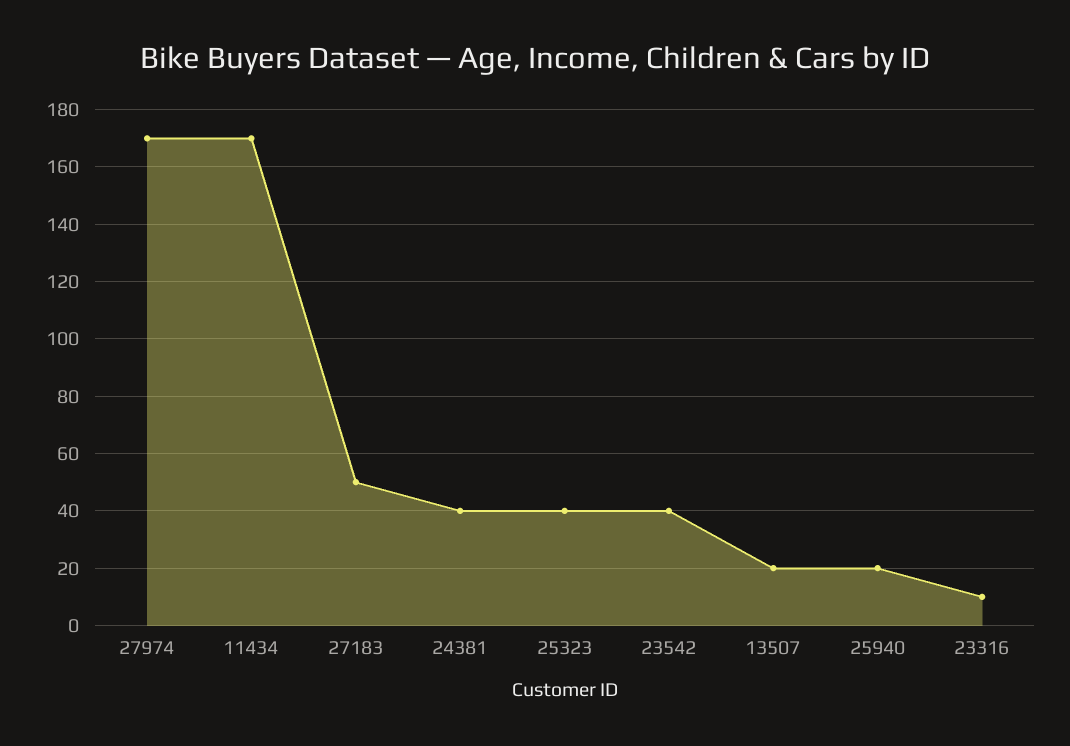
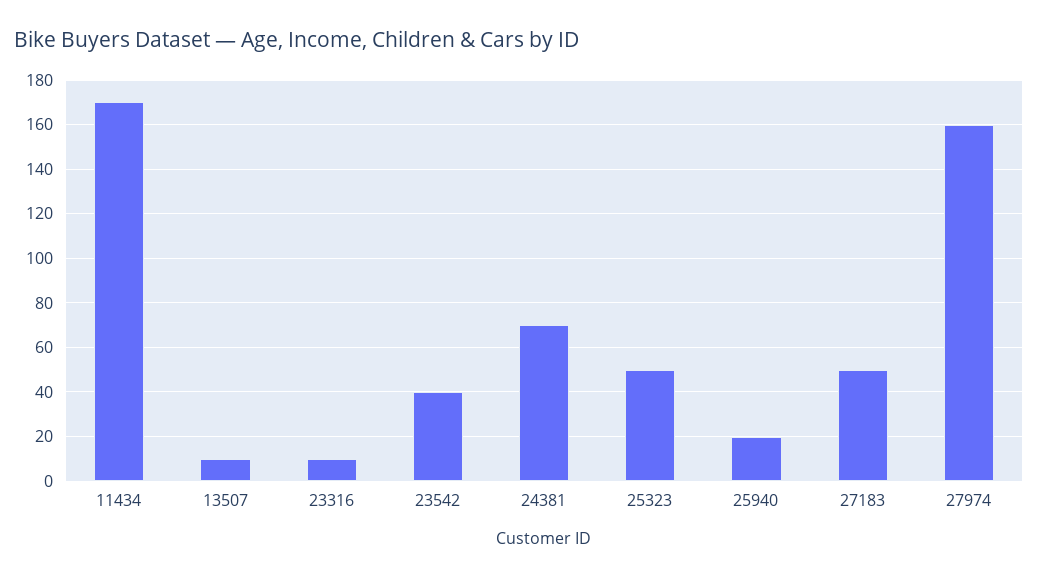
  {
-   "27974": 170,
+   "27974": 160,
    "11434": 170,
    "27183": 50,
-   "24381": 40,
+   "24381": 70,
-   "25323": 40,
+   "25323": 50,
    "23542": 40,
-   "13507": 20,
+   "13507": 10,
    "25940": 20,
    "23316": 10
  }

